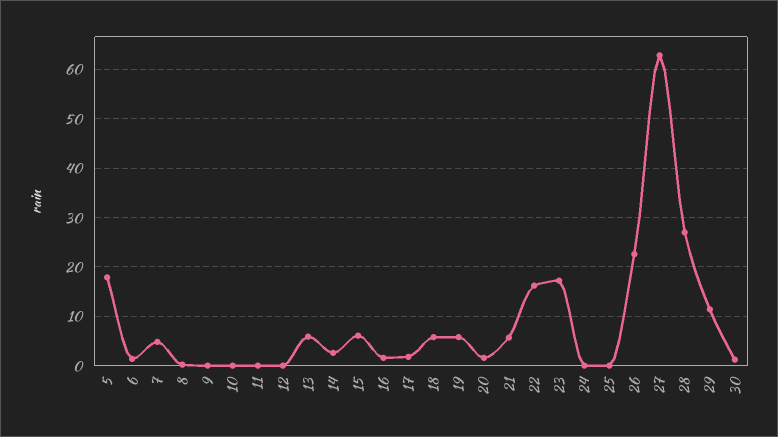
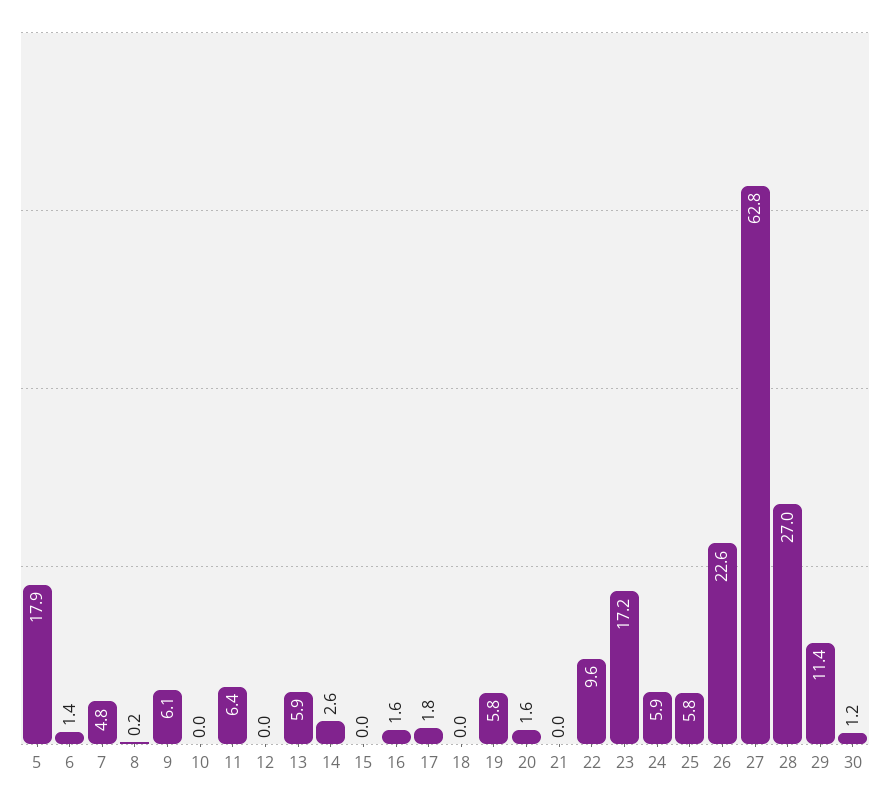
  {
    "5": 17.9,
    "6": 1.4,
    "7": 4.8,
    "8": 0.2,
-   "9": 0,
+   "9": 6.1,
    "10": 0,
-   "11": 0,
+   "11": 6.4,
    "12": 0,
    "13": 5.9,
    "14": 2.6,
-   "15": 6,
+   "15": 0,
    "16": 1.6,
    "17": 1.8,
-   "18": 6,
+   "18": 0,
    "19": 5.8,
    "20": 1.6,
-   "21": 6,
+   "21": 0,
-   "22": 16,
+   "22": 9.6,
    "23": 17.2,
-   "24": 0,
+   "24": 5.9,
-   "25": 0,
+   "25": 5.8,
    "26": 22.6,
    "27": 62.8,
    "28": 27,
    "29": 11.4,
    "30": 1.2
  }

